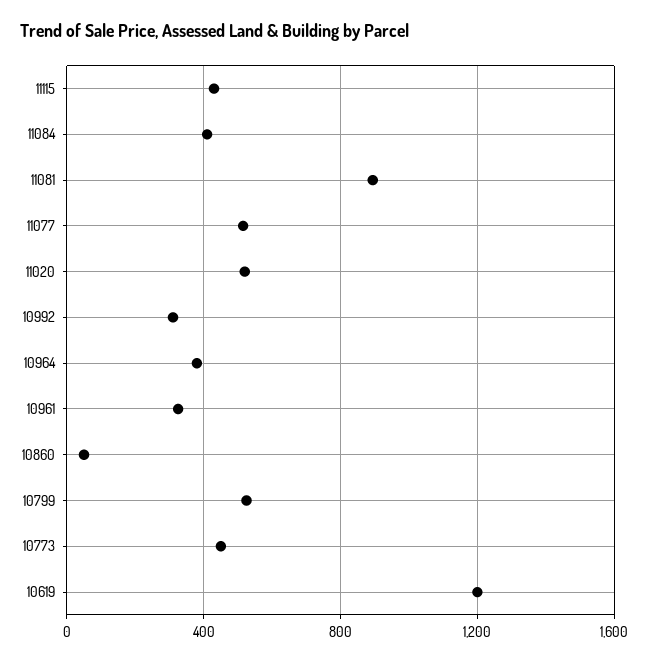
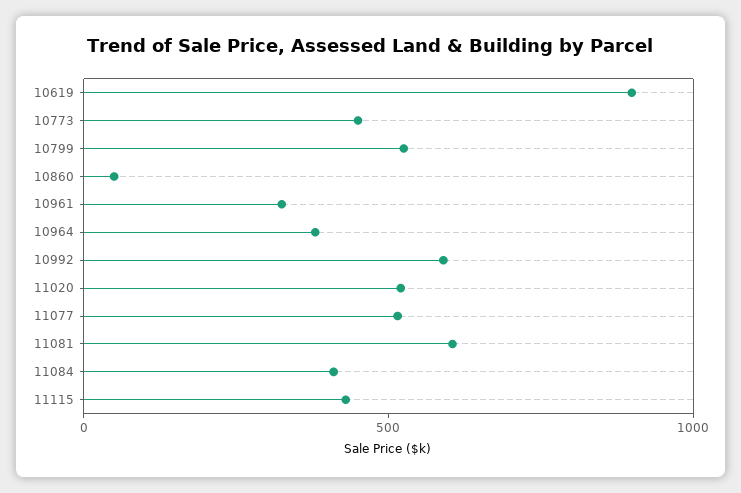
  {
    "11115": 450,
    "11084": 400,
-   "11081": 900,
+   "11081": 600,
    "11077": 500,
    "11020": 500,
-   "10992": 300,
+   "10992": 600,
    "10964": 400,
    "10961": 350,
    "10860": 50,
    "10799": 550,
    "10773": 450,
-   "10619": 1200
+   "10619": 900
  }

